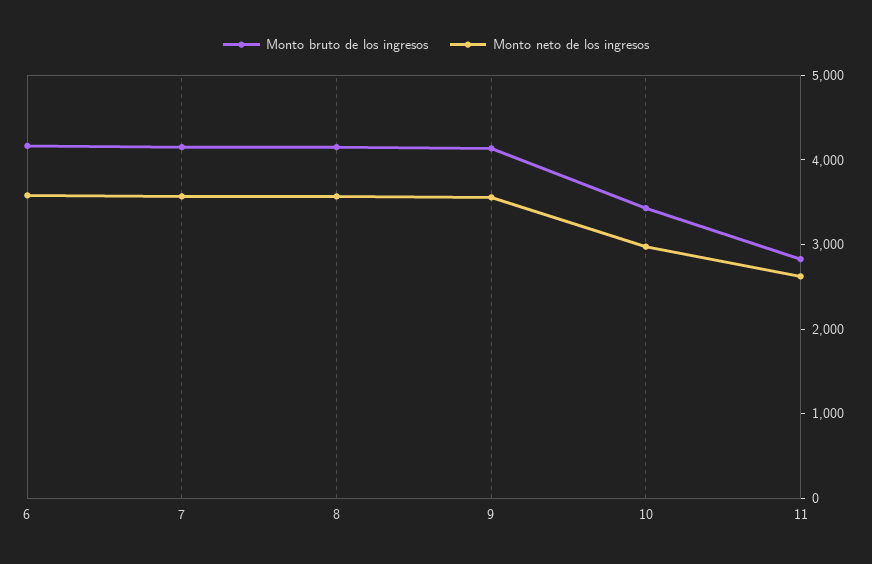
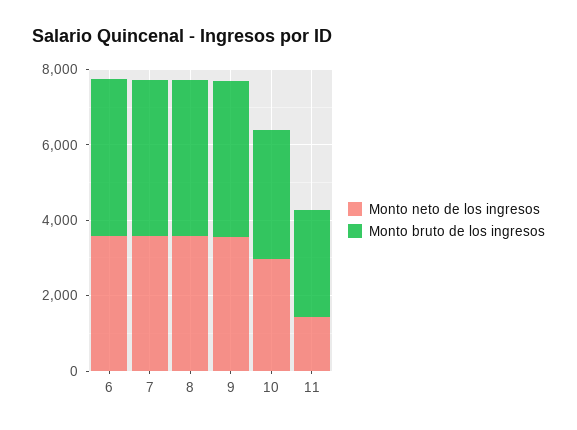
  {
    "Monto bruto de los ingresos": {
      "6": 4200,
      "7": 4200,
      "8": 4200,
      "9": 4200,
      "10": 3400,
      "11": 2800
    },
    "Monto neto de los ingresos": {
      "6": 3600,
      "7": 3600,
      "8": 3600,
      "9": 3600,
      "10": 3000,
-     "11": 2600
+     "11": 1500
    }
  }

